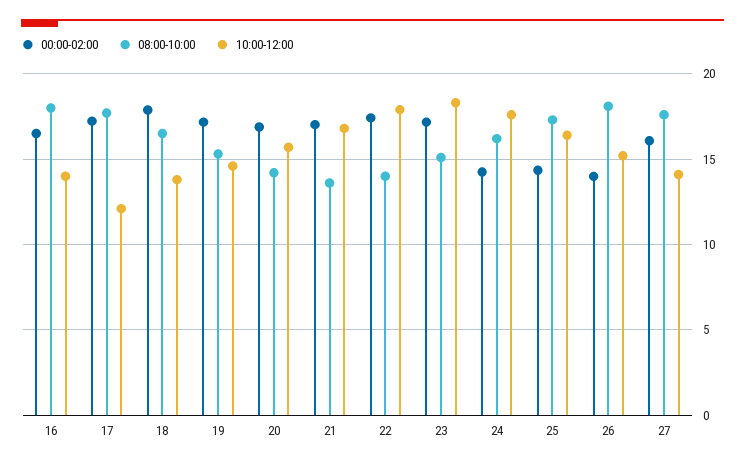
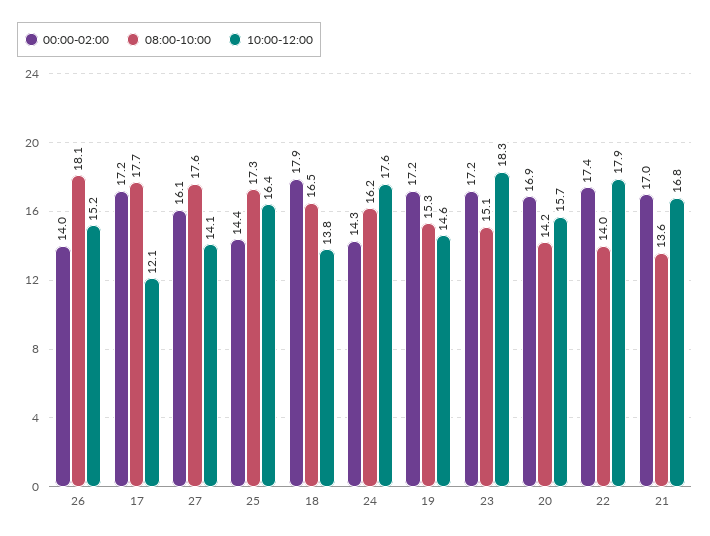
  {
    "00:00-02:00": {
-     "16": 16.5,
      "17": 17.2,
      "18": 17.9,
      "19": 17.2,
      "20": 16.9,
      "21": 17,
      "22": 17.4,
      "23": 17.2,
      "24": 14.3,
      "25": 14.4,
      "26": 14,
      "27": 16.1
    },
    "08:00-10:00": {
-     "16": 18,
      "17": 17.7,
      "18": 16.5,
      "19": 15.3,
      "20": 14.2,
      "21": 13.6,
      "22": 14,
      "23": 15.1,
      "24": 16.2,
      "25": 17.3,
      "26": 18.1,
      "27": 17.6
    },
    "10:00-12:00": {
-     "16": 14,
      "17": 12.1,
      "18": 13.8,
      "19": 14.6,
      "20": 15.7,
      "21": 16.8,
      "22": 17.9,
      "23": 18.3,
      "24": 17.6,
      "25": 16.4,
      "26": 15.2,
      "27": 14.1
    }
  }

